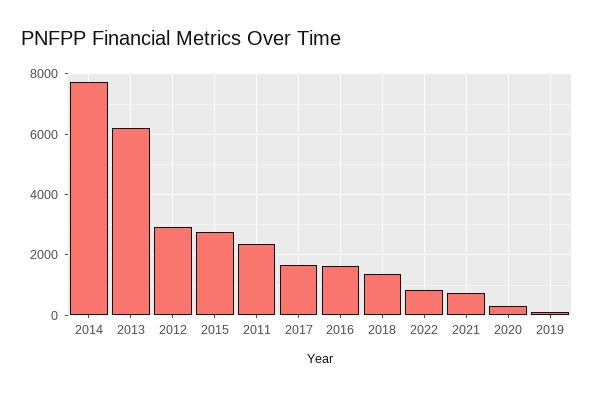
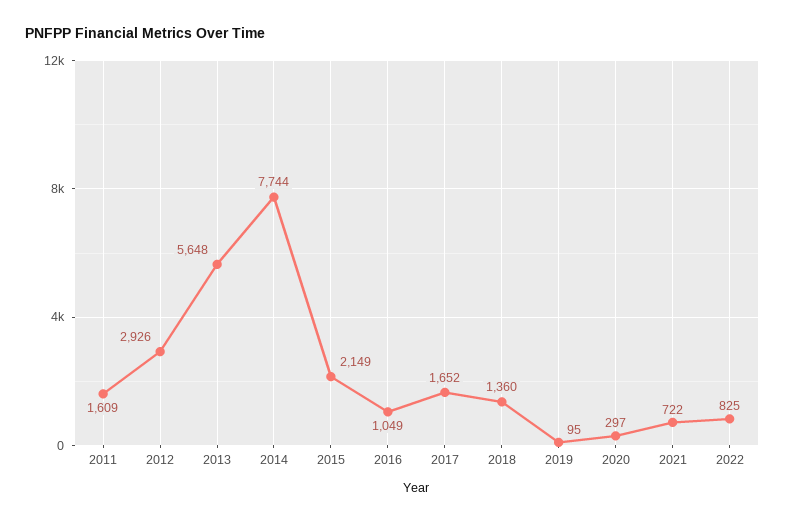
  {
    "2014": 7744,
-   "2013": 6200,
+   "2013": 5648,
    "2012": 2926,
-   "2015": 2800,
+   "2015": 2149,
-   "2011": 2400,
+   "2011": 1609,
    "2017": 1652,
-   "2016": 1600,
+   "2016": 1049,
    "2018": 1360,
    "2022": 825,
    "2021": 722,
    "2020": 297,
    "2019": 95
  }

